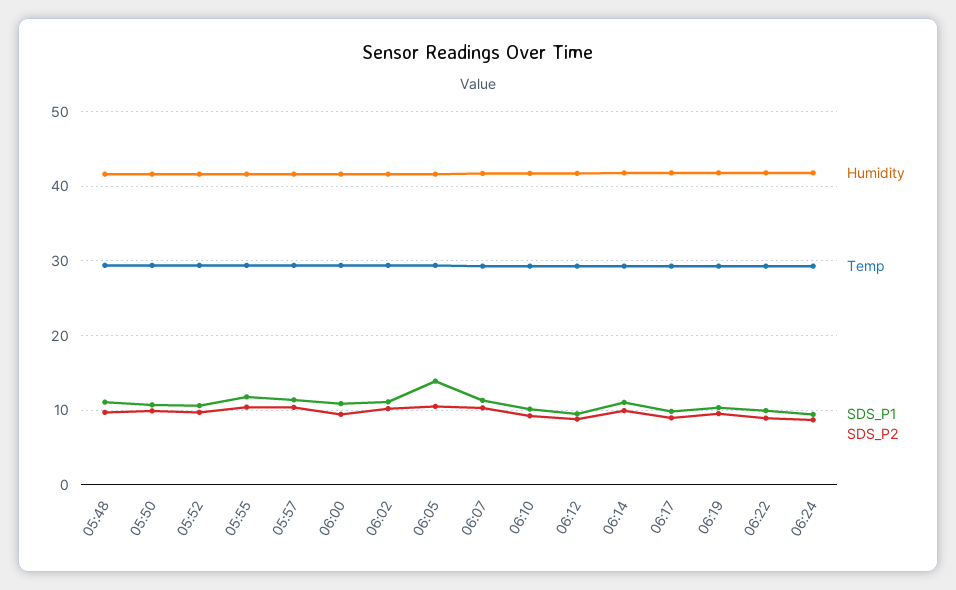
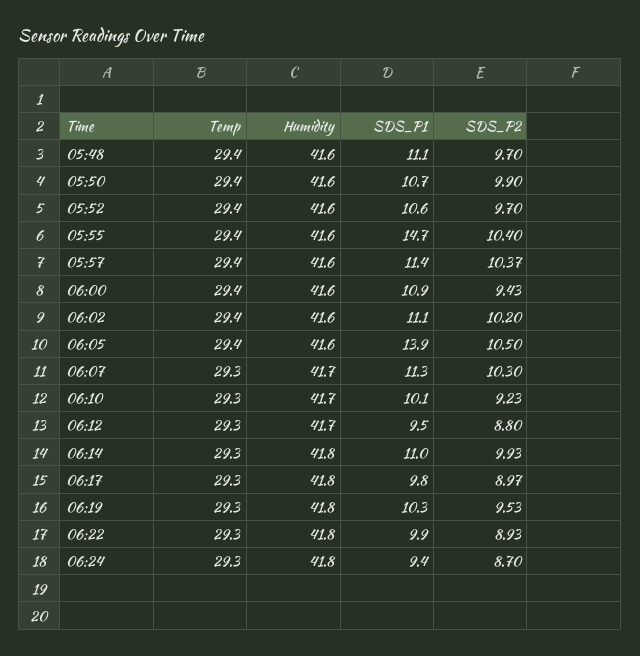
  {
    "Humidity": {
      "05:48": 41.6,
      "05:50": 41.6,
      "05:52": 41.6,
      "05:55": 41.6,
      "05:57": 41.6,
      "06:00": 41.6,
      "06:02": 41.6,
      "06:05": 41.6,
      "06:07": 41.7,
      "06:10": 41.7,
      "06:12": 41.7,
      "06:14": 41.8,
      "06:17": 41.8,
      "06:19": 41.8,
      "06:22": 41.8,
      "06:24": 41.8
    },
    "Temp": {
      "05:48": 29.4,
      "05:50": 29.4,
      "05:52": 29.4,
      "05:55": 29.4,
      "05:57": 29.4,
      "06:00": 29.4,
      "06:02": 29.4,
      "06:05": 29.4,
      "06:07": 29.3,
      "06:10": 29.3,
      "06:12": 29.3,
      "06:14": 29.3,
      "06:17": 29.3,
      "06:19": 29.3,
      "06:22": 29.3,
      "06:24": 29.3
    },
    "SDS_P1": {
      "05:48": 11.1,
      "05:50": 10.7,
      "05:52": 10.6,
-     "05:55": 12,
+     "05:55": 14.7,
      "05:57": 11.4,
      "06:00": 10.9,
      "06:02": 11.1,
      "06:05": 13.9,
      "06:07": 11.3,
      "06:10": 10.1,
      "06:12": 9.5,
      "06:14": 11,
      "06:17": 9.8,
      "06:19": 10.3,
      "06:22": 9.9,
      "06:24": 9.4
    },
    "SDS_P2": {
      "05:48": 9.7,
      "05:50": 9.9,
      "05:52": 9.7,
      "05:55": 10.4,
      "05:57": 10.37,
      "06:00": 9.43,
      "06:02": 10.2,
      "06:05": 10.5,
      "06:07": 10.3,
      "06:10": 9.23,
      "06:12": 8.8,
      "06:14": 9.93,
      "06:17": 8.97,
      "06:19": 9.53,
      "06:22": 8.93,
      "06:24": 8.7
    }
  }

